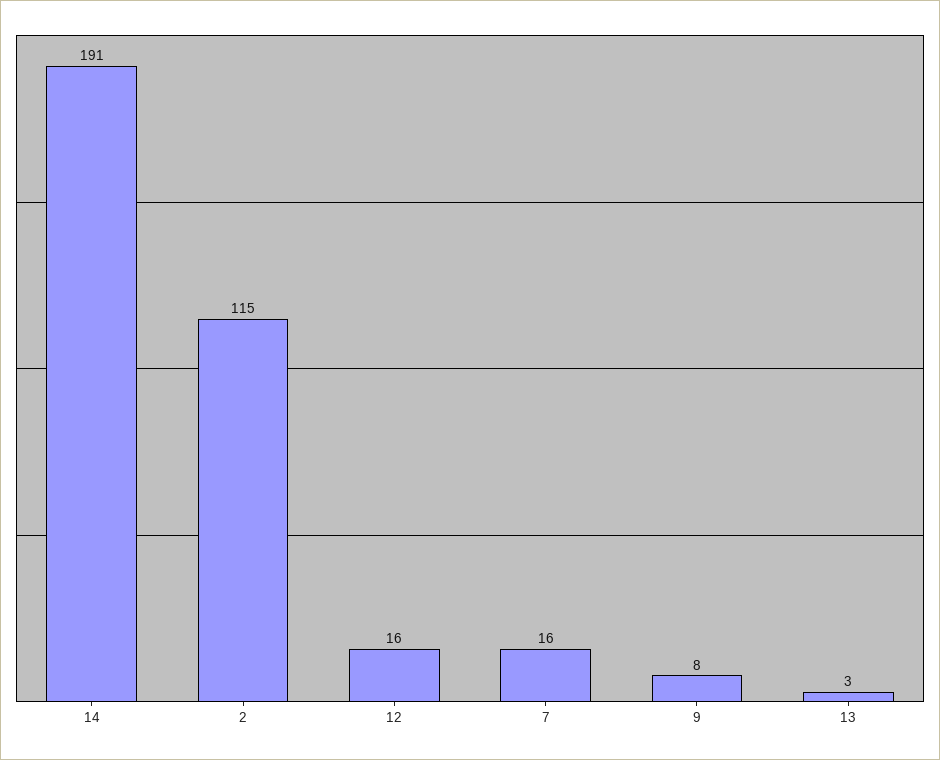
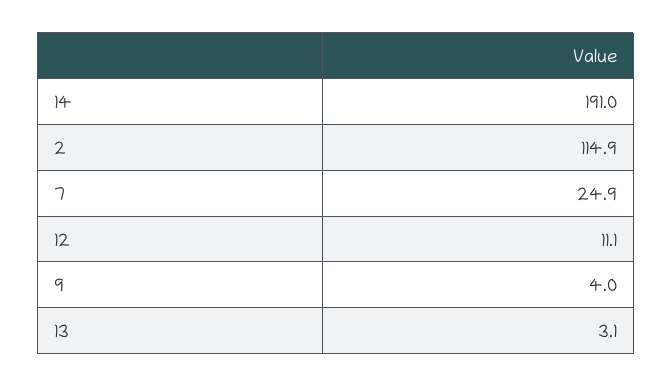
  {
    "14": 191,
    "2": 114.9,
-   "12": 16,
+   "12": 11.1,
-   "7": 16,
+   "7": 24.9,
-   "9": 8,
+   "9": 4,
    "13": 3.1
  }

